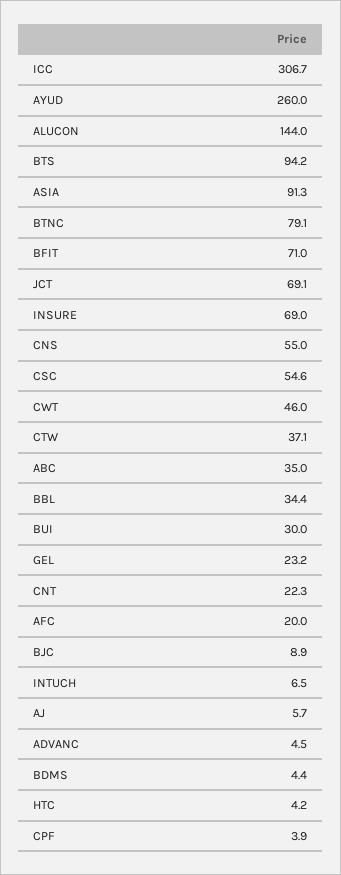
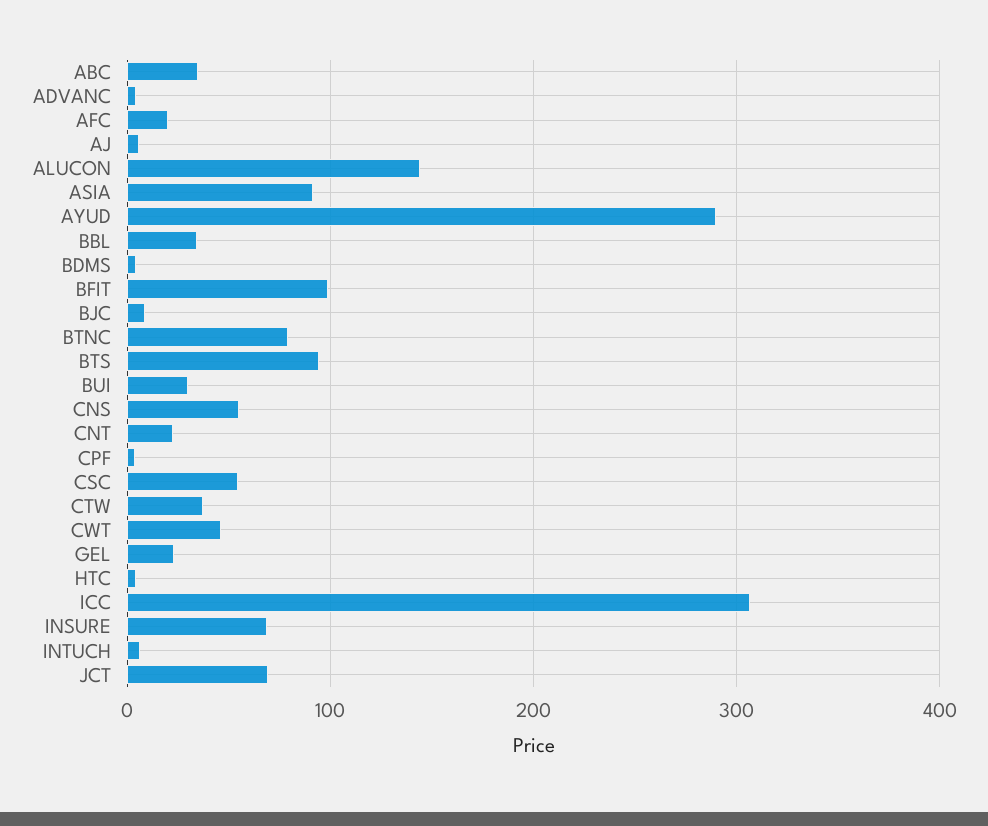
  {
    "ICC": 306.7,
-   "AYUD": 260,
+   "AYUD": 290,
    "ALUCON": 144,
    "BTS": 94.2,
    "ASIA": 91.3,
    "BTNC": 79.1,
-   "BFIT": 71,
+   "BFIT": 100,
    "JCT": 69.1,
    "INSURE": 69,
    "CNS": 55,
    "CSC": 54.6,
    "CWT": 46,
    "CTW": 37.1,
    "ABC": 35,
    "BBL": 34.4,
    "BUI": 30,
    "GEL": 23.2,
    "CNT": 22.3,
    "AFC": 20,
    "BJC": 8.9,
    "INTUCH": 6.5,
    "AJ": 5.7,
    "ADVANC": 4.5,
    "BDMS": 4.4,
    "HTC": 4.2,
    "CPF": 3.9
  }

